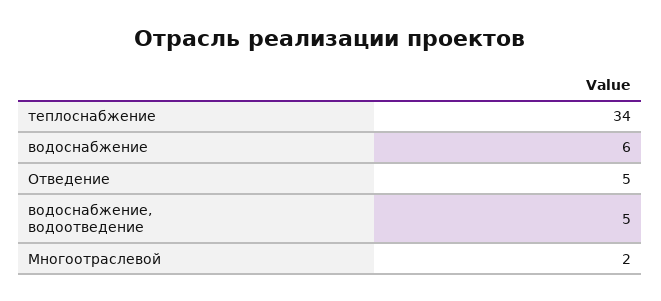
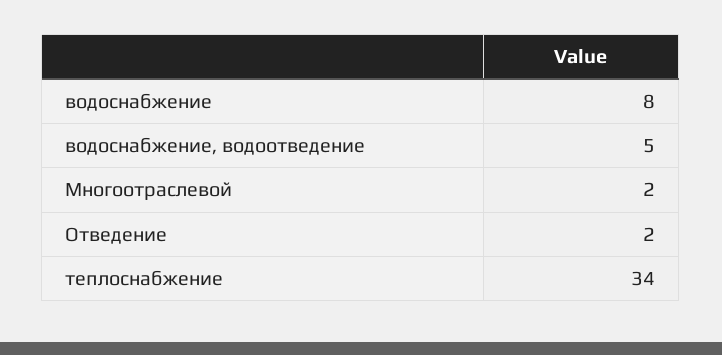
  {
    "теплоснабжение": 34,
-   "водоснабжение": 6,
+   "водоснабжение": 8,
-   "Отведение": 5,
+   "Отведение": 2,
    "водоснабжение, водоотведение": 5,
    "Многоотраслевой": 2
  }

